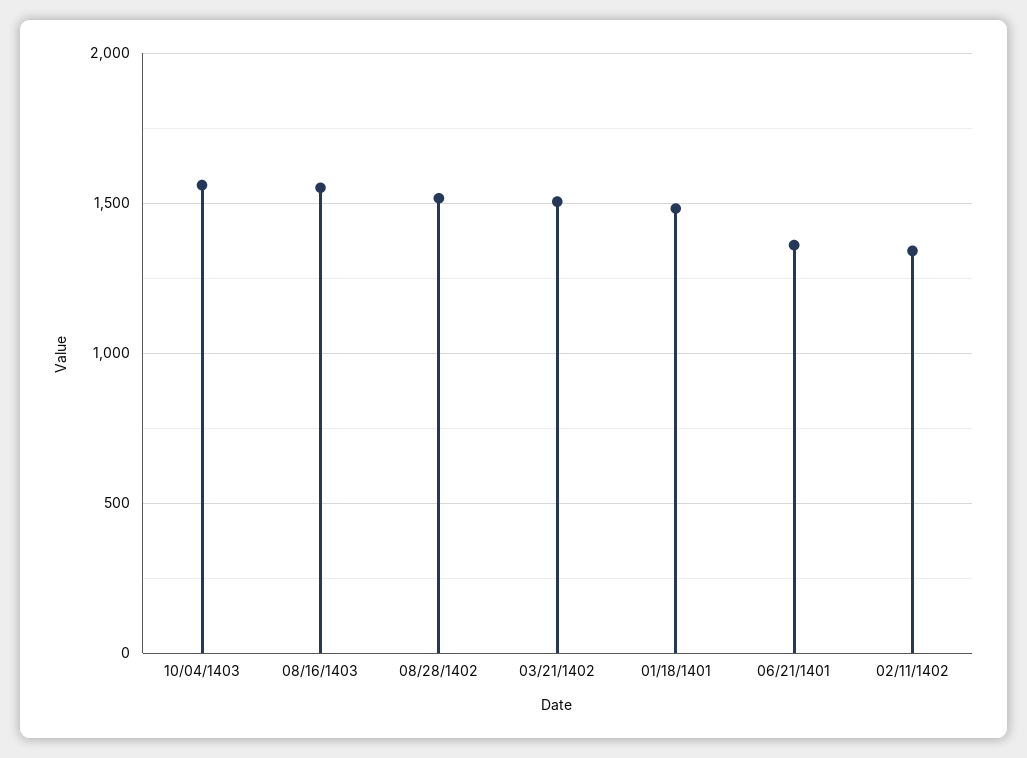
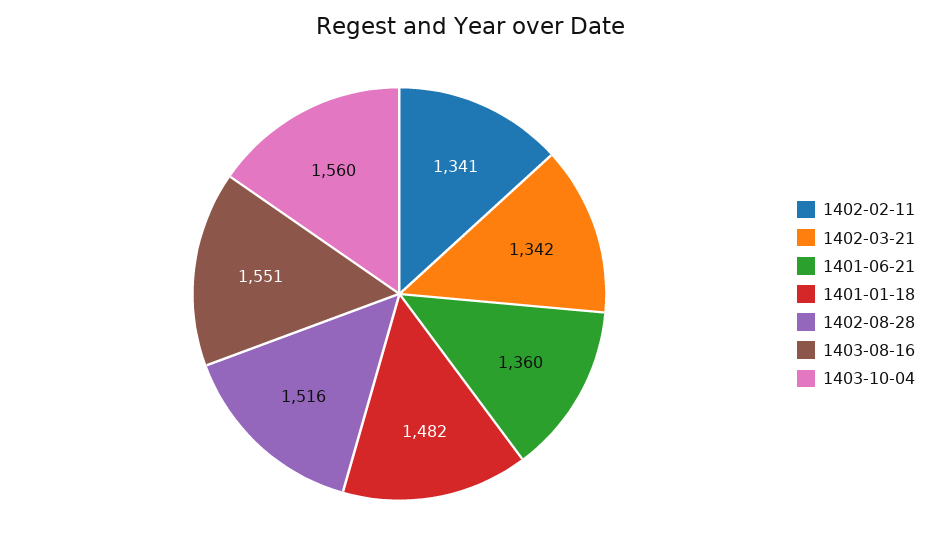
  {
    "10/04/1403": 1560,
    "08/16/1403": 1551,
    "08/28/1402": 1516,
-   "03/21/1402": 1500,
+   "03/21/1402": 1342,
    "01/18/1401": 1482,
    "06/21/1401": 1360,
    "02/11/1402": 1341
  }

